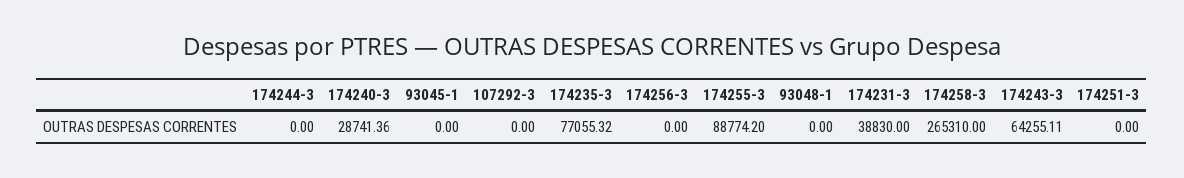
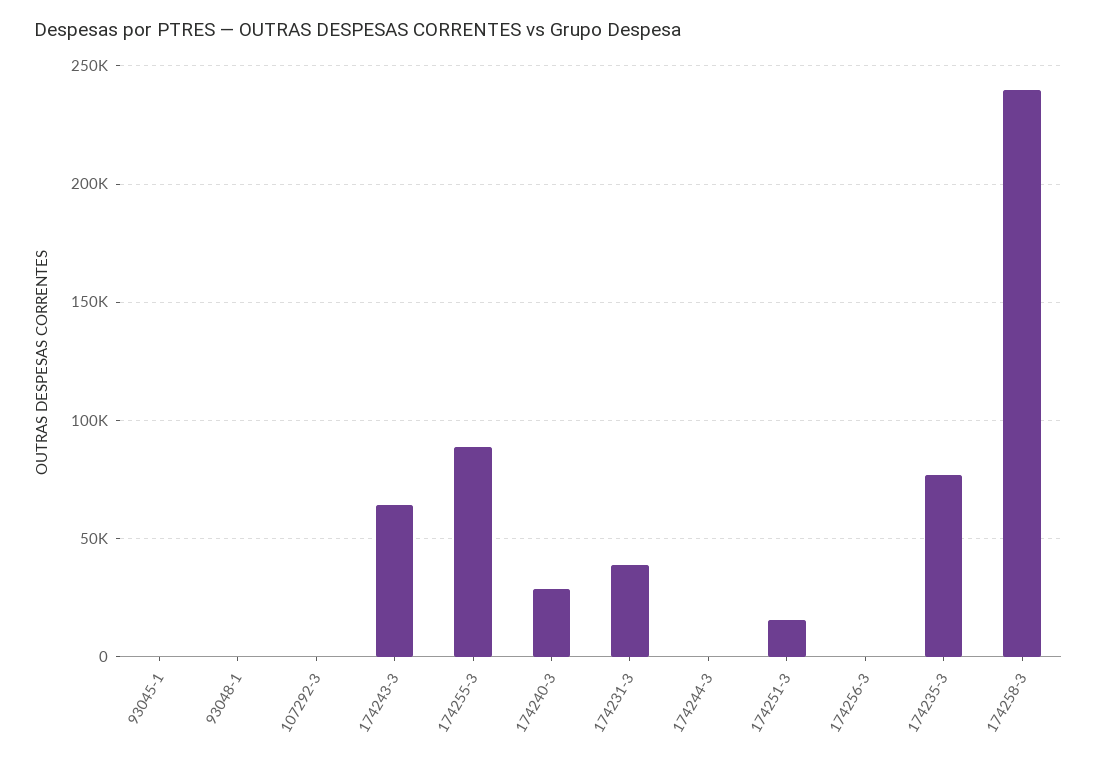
  {
    "174244-3": 0,
    "174240-3": 28741.36,
    "93045-1": 0,
    "107292-3": 0,
    "174235-3": 77055.32,
    "174256-3": 0,
    "174255-3": 88774.2,
    "93048-1": 0,
    "174231-3": 38830,
-   "174258-3": 265310,
+   "174258-3": 240000,
    "174243-3": 64255.11,
-   "174251-3": 0
+   "174251-3": 15000
  }

